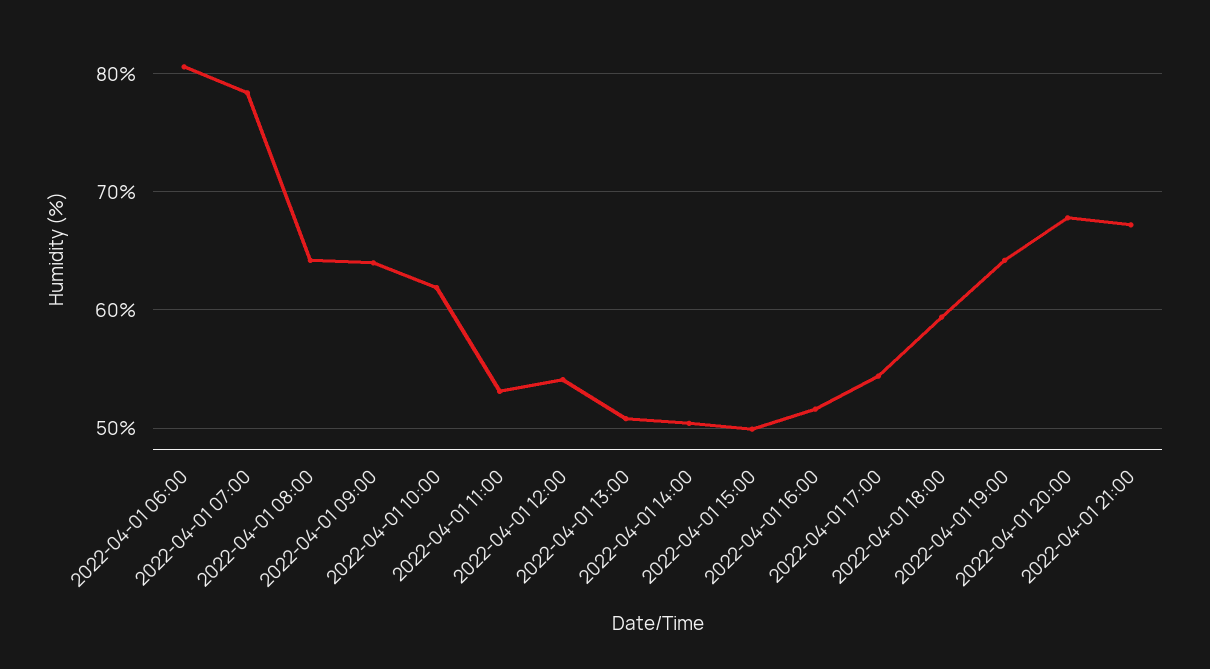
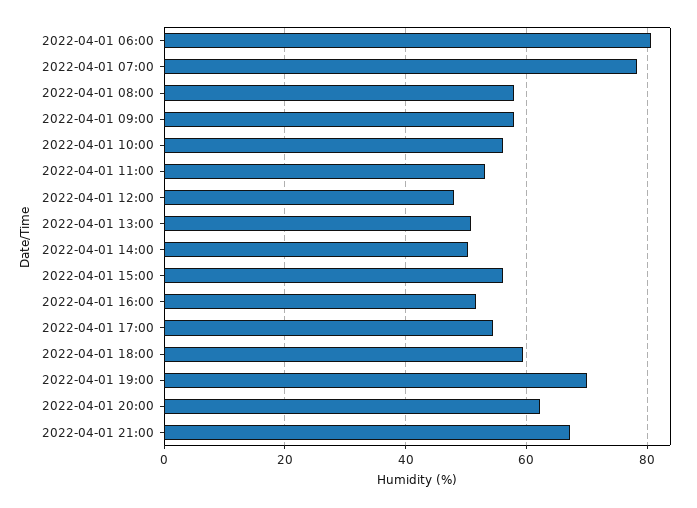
  {
    "2022-04-01 06:00": 81,
    "2022-04-01 07:00": 78,
-   "2022-04-01 08:00": 64,
+   "2022-04-01 08:00": 58,
-   "2022-04-01 09:00": 64,
+   "2022-04-01 09:00": 58,
-   "2022-04-01 10:00": 62,
+   "2022-04-01 10:00": 56,
    "2022-04-01 11:00": 53,
-   "2022-04-01 12:00": 54,
+   "2022-04-01 12:00": 48,
    "2022-04-01 13:00": 51,
    "2022-04-01 14:00": 50,
-   "2022-04-01 15:00": 50,
+   "2022-04-01 15:00": 56,
    "2022-04-01 16:00": 52,
    "2022-04-01 17:00": 54,
    "2022-04-01 18:00": 59,
-   "2022-04-01 19:00": 64,
+   "2022-04-01 19:00": 70,
-   "2022-04-01 20:00": 68,
+   "2022-04-01 20:00": 62,
    "2022-04-01 21:00": 67
  }

